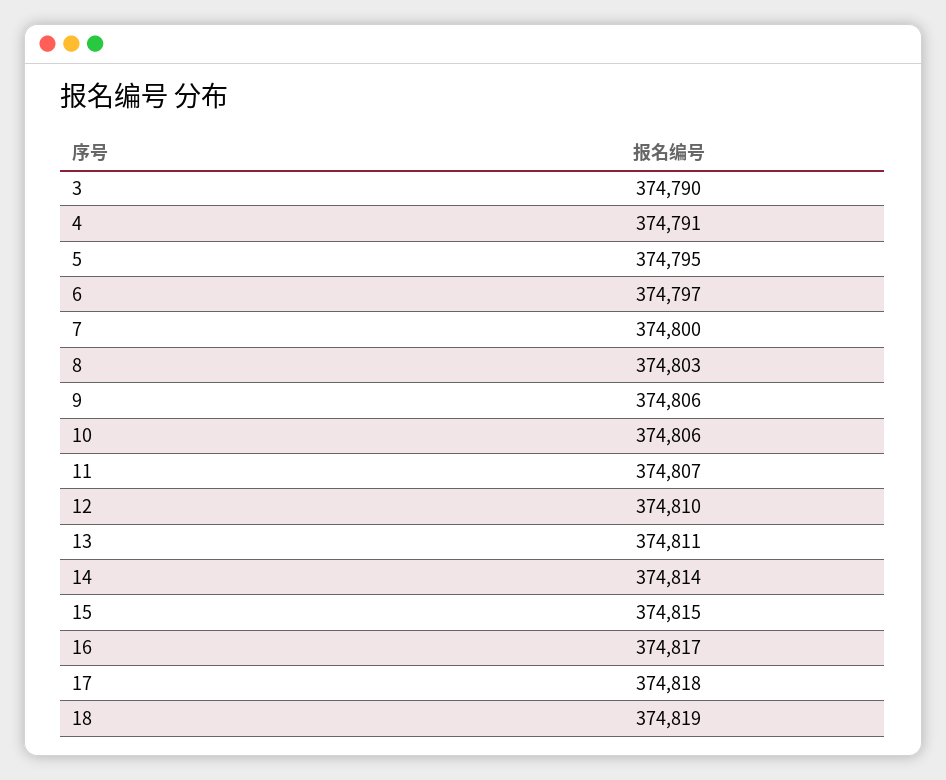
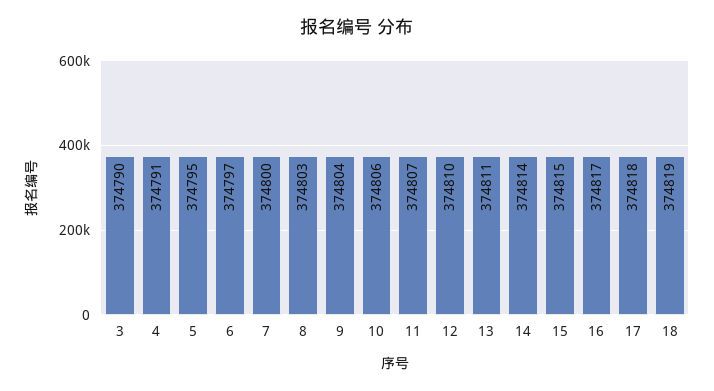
  {
    "3": 374790,
    "4": 374791,
    "5": 374795,
    "6": 374797,
    "7": 374800,
    "8": 374803,
-   "9": 374806,
+   "9": 374804,
    "10": 374806,
    "11": 374807,
    "12": 374810,
    "13": 374811,
    "14": 374814,
    "15": 374815,
    "16": 374817,
    "17": 374818,
    "18": 374819
  }

